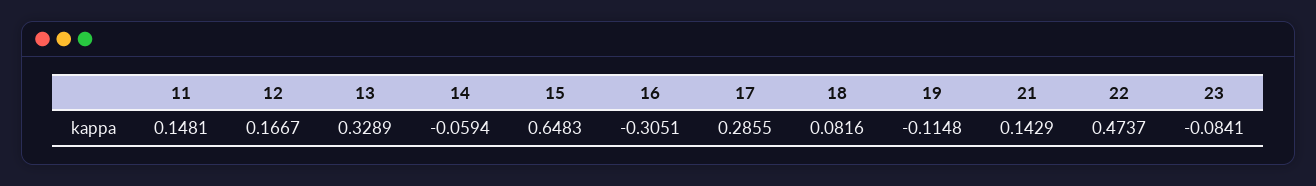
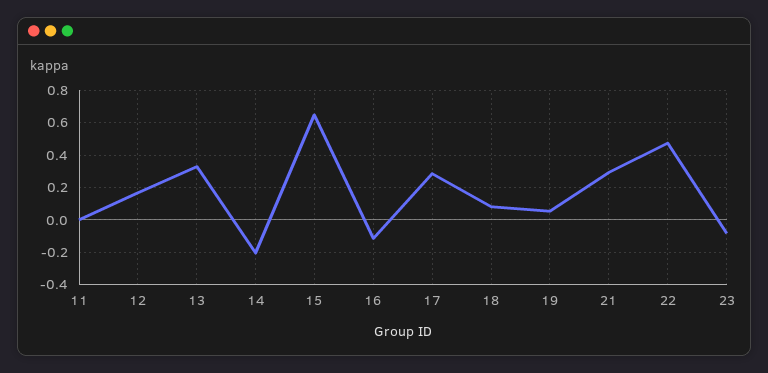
  {
-   "11": 0.1481,
+   "11": 0,
    "12": 0.1667,
    "13": 0.3289,
-   "14": -0.0594,
+   "14": -0.2,
    "15": 0.6483,
-   "16": -0.3051,
+   "16": -0.1,
    "17": 0.2855,
    "18": 0.0816,
-   "19": -0.1148,
+   "19": 0.05,
-   "21": 0.1429,
+   "21": 0.3,
    "22": 0.4737,
    "23": -0.0841
  }

